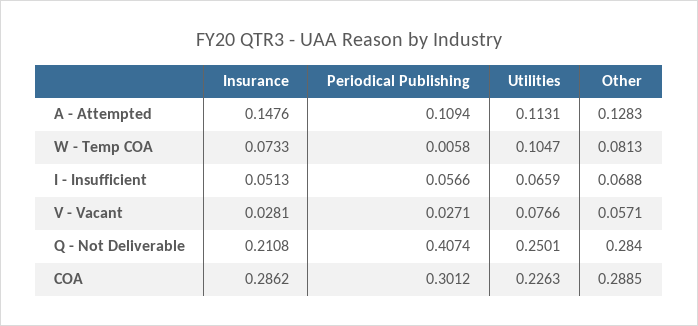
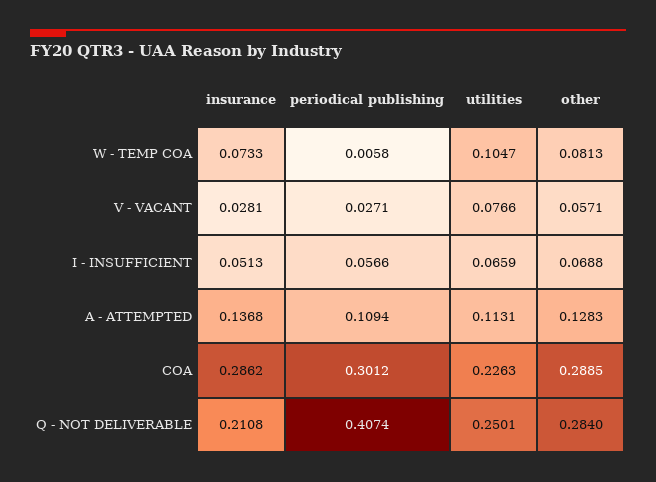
  {
    "Insurance": {
-     "A - Attempted": 0.1476,
+     "A - Attempted": 0.1368,
      "W - Temp COA": 0.0733,
      "I - Insufficient": 0.0513,
      "V - Vacant": 0.0281,
      "Q - Not Deliverable": 0.2108,
      "COA": 0.2862
    },
    "Periodical Publishing": {
      "A - Attempted": 0.1094,
      "W - Temp COA": 0.0058,
      "I - Insufficient": 0.0566,
      "V - Vacant": 0.0271,
      "Q - Not Deliverable": 0.4074,
      "COA": 0.3012
    },
    "Utilities": {
      "A - Attempted": 0.1131,
      "W - Temp COA": 0.1047,
      "I - Insufficient": 0.0659,
      "V - Vacant": 0.0766,
      "Q - Not Deliverable": 0.2501,
      "COA": 0.2263
    },
    "Other": {
      "A - Attempted": 0.1283,
      "W - Temp COA": 0.0813,
      "I - Insufficient": 0.0688,
      "V - Vacant": 0.0571,
      "Q - Not Deliverable": 0.284,
      "COA": 0.2885
    }
  }

